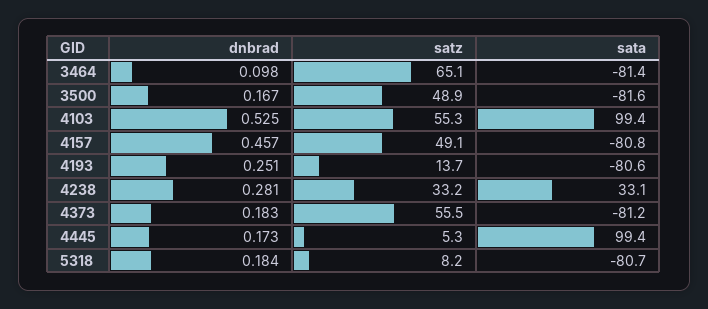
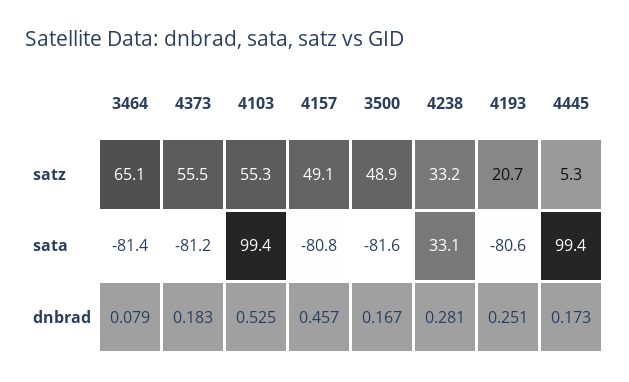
  {
    "dnbrad": {
-     "3464": 0.098,
+     "3464": 0.079,
      "3500": 0.167,
      "4103": 0.525,
      "4157": 0.457,
      "4193": 0.251,
      "4238": 0.281,
      "4373": 0.183,
-     "4445": 0.173,
+     "4445": 0.173
-     "5318": 0.184
    },
    "satz": {
      "3464": 65.1,
      "3500": 48.9,
      "4103": 55.3,
      "4157": 49.1,
-     "4193": 13.7,
+     "4193": 20.7,
      "4238": 33.2,
      "4373": 55.5,
-     "4445": 5.3,
+     "4445": 5.3
-     "5318": 8.2
    },
    "sata": {
      "3464": -81.4,
      "3500": -81.6,
      "4103": 99.4,
      "4157": -80.8,
      "4193": -80.6,
      "4238": 33.1,
      "4373": -81.2,
-     "4445": 99.4,
+     "4445": 99.4
-     "5318": -80.7
    }
  }

